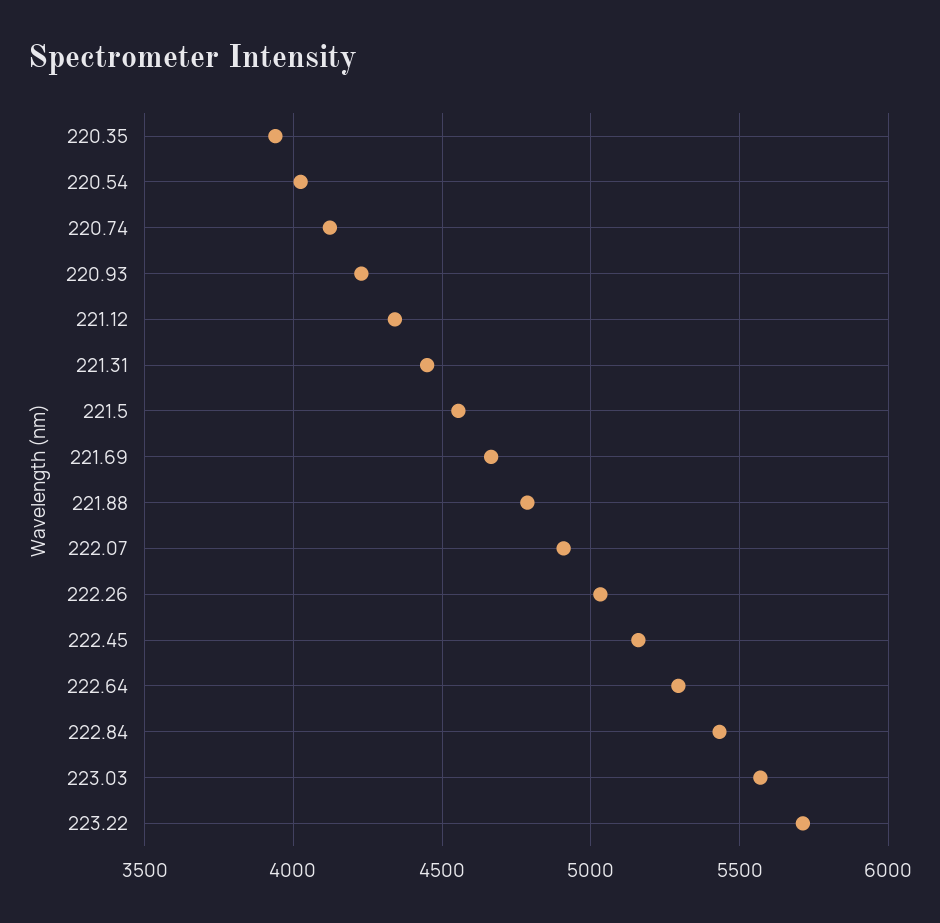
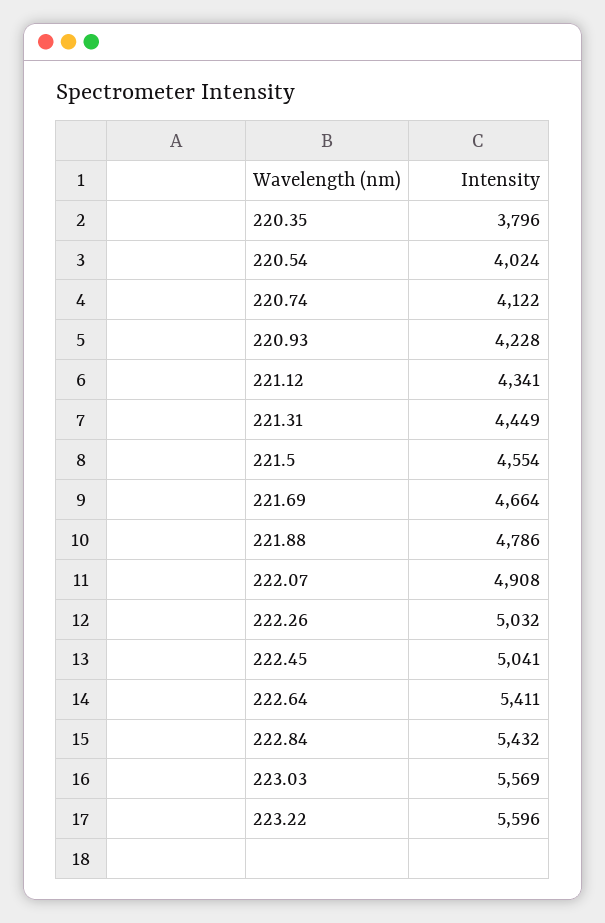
  {
-   "220.35": 3950,
+   "220.35": 3796,
    "220.54": 4024,
    "220.74": 4122,
    "220.93": 4228,
    "221.12": 4341,
    "221.31": 4449,
    "221.5": 4554,
    "221.69": 4664,
    "221.88": 4786,
    "222.07": 4908,
    "222.26": 5032,
-   "222.45": 5150,
+   "222.45": 5041,
-   "222.64": 5300,
+   "222.64": 5411,
    "222.84": 5432,
    "223.03": 5569,
-   "223.22": 5700
+   "223.22": 5596
  }

